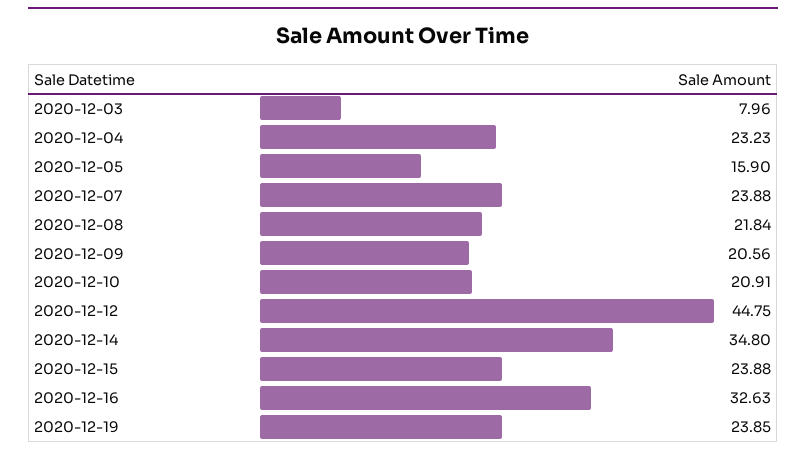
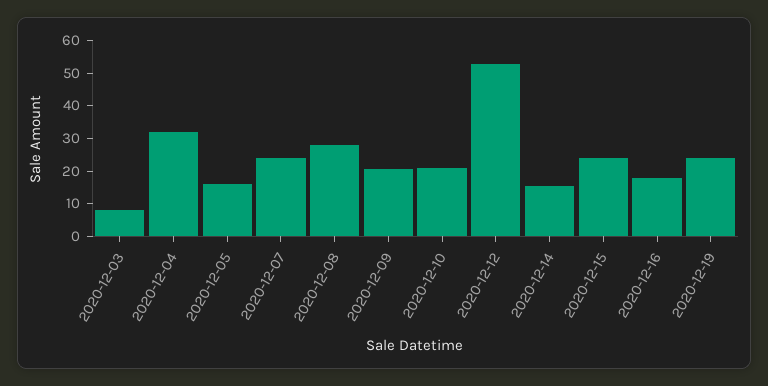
  {
    "2020-12-03": 7.96,
-   "2020-12-04": 23.23,
+   "2020-12-04": 32.5,
    "2020-12-05": 15.9,
    "2020-12-07": 23.88,
-   "2020-12-08": 21.84,
+   "2020-12-08": 27.5,
    "2020-12-09": 20.56,
    "2020-12-10": 20.91,
-   "2020-12-12": 44.75,
+   "2020-12-12": 52.5,
-   "2020-12-14": 34.8,
+   "2020-12-14": 15,
    "2020-12-15": 23.88,
-   "2020-12-16": 32.63,
+   "2020-12-16": 17.5,
    "2020-12-19": 23.85
  }

